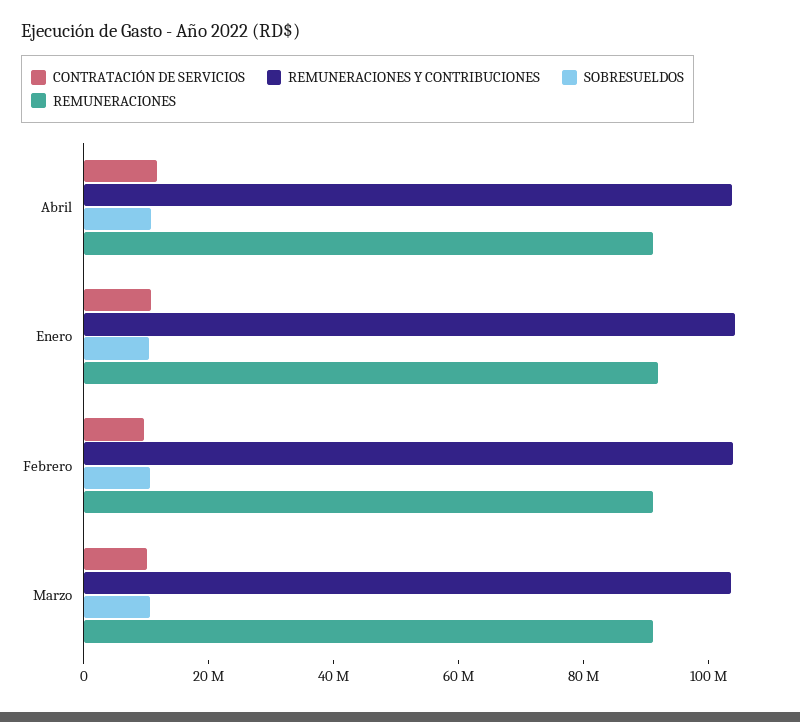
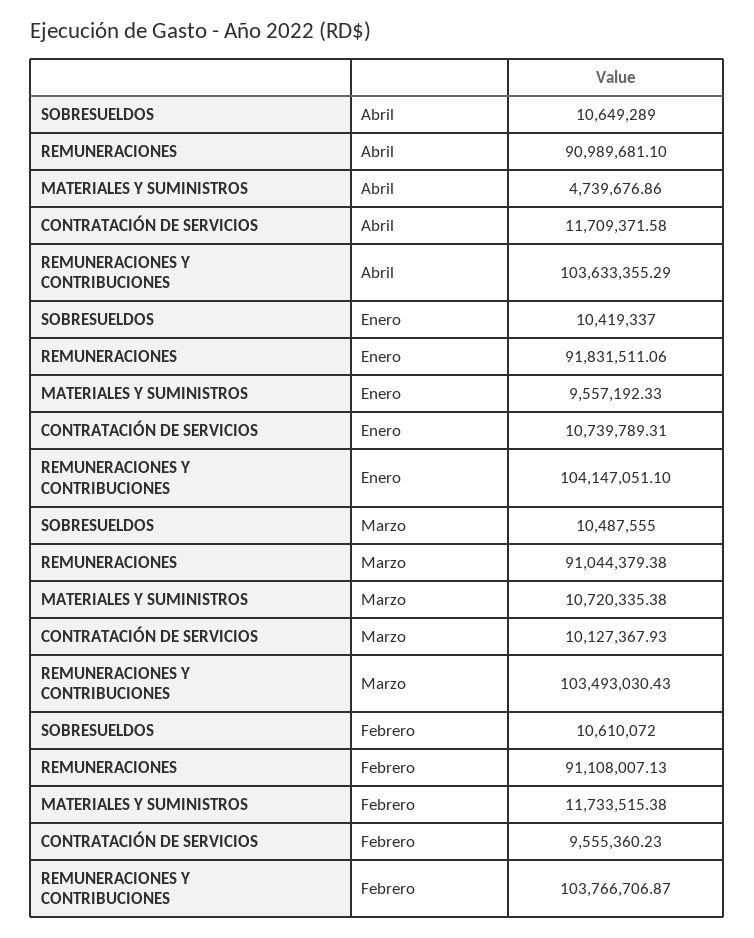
  {
    "CONTRATACIÓN DE SERVICIOS": {
      "Abril": 11709371.58,
      "Enero": 10739789.31,
      "Febrero": 9555360.23,
      "Marzo": 10127367.93
    },
    "REMUNERACIONES Y CONTRIBUCIONES": {
      "Abril": 103633355.29,
      "Enero": 104147051.1,
      "Febrero": 103766706.87,
      "Marzo": 103493030.43
    },
    "SOBRESUELDOS": {
      "Abril": 10649289,
      "Enero": 10419337,
      "Febrero": 10610072,
      "Marzo": 10487555
    },
    "REMUNERACIONES": {
      "Abril": 90989681.1,
      "Enero": 91831511.06,
      "Febrero": 91108007.13,
      "Marzo": 91044379.38
-   }
+   },
+   "MATERIALES Y SUMINISTROS": {
+     "Abril": 4739676.86,
+     "Enero": 9557192.33,
+     "Marzo": 10720335.38,
+     "Febrero": 11733515.38
+   }
  }

